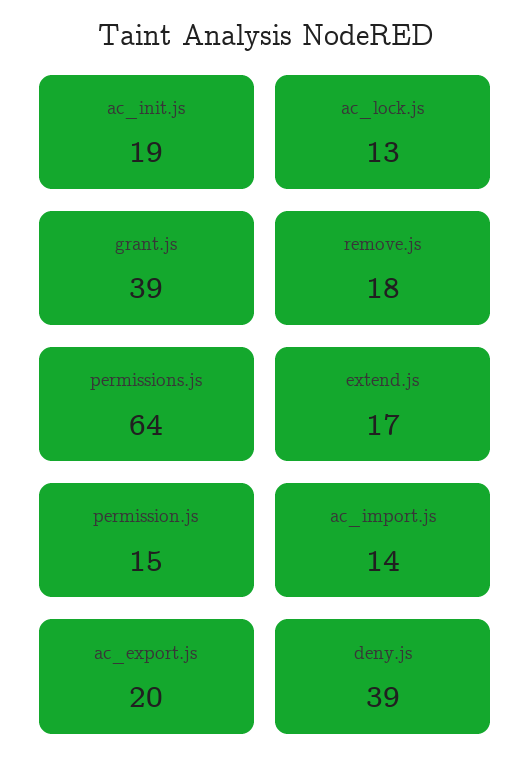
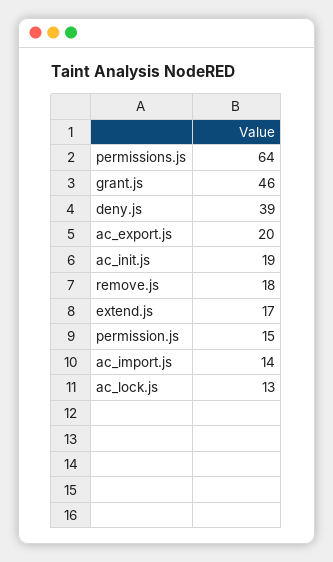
  {
    "ac_init.js": 19,
    "ac_lock.js": 13,
-   "grant.js": 39,
+   "grant.js": 46,
    "remove.js": 18,
    "permissions.js": 64,
    "extend.js": 17,
    "permission.js": 15,
    "ac_import.js": 14,
    "ac_export.js": 20,
    "deny.js": 39
  }

